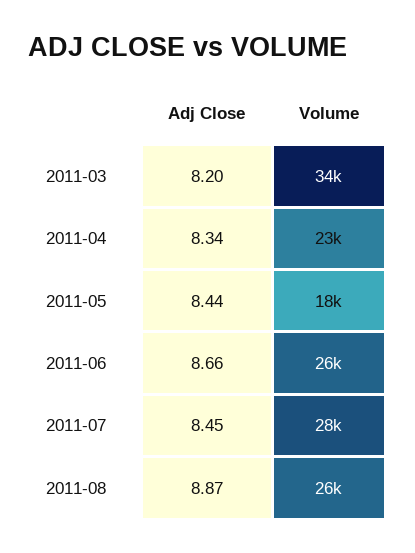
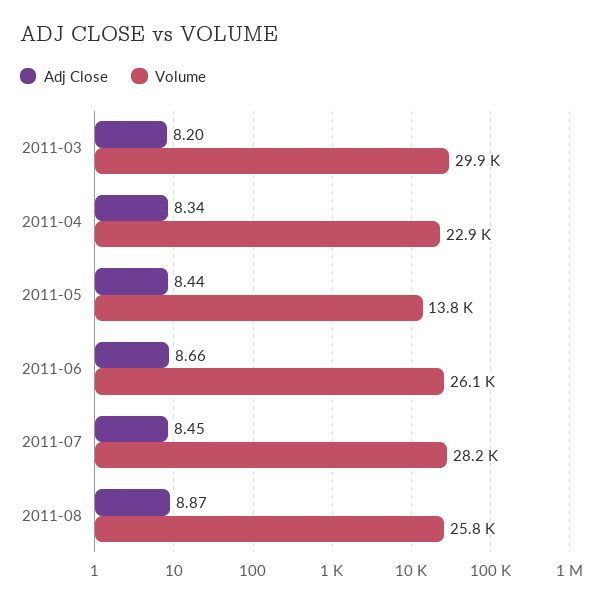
  {
    "Adj Close": {
      "2011-03": 8.2,
      "2011-04": 8.34,
      "2011-05": 8.44,
      "2011-06": 8.66,
      "2011-07": 8.45,
      "2011-08": 8.87
    },
    "Volume": {
-     "2011-03": 34000,
+     "2011-03": 29900,
      "2011-04": 22900,
-     "2011-05": 18000,
+     "2011-05": 13800,
      "2011-06": 26100,
      "2011-07": 28200,
      "2011-08": 25800
    }
  }

